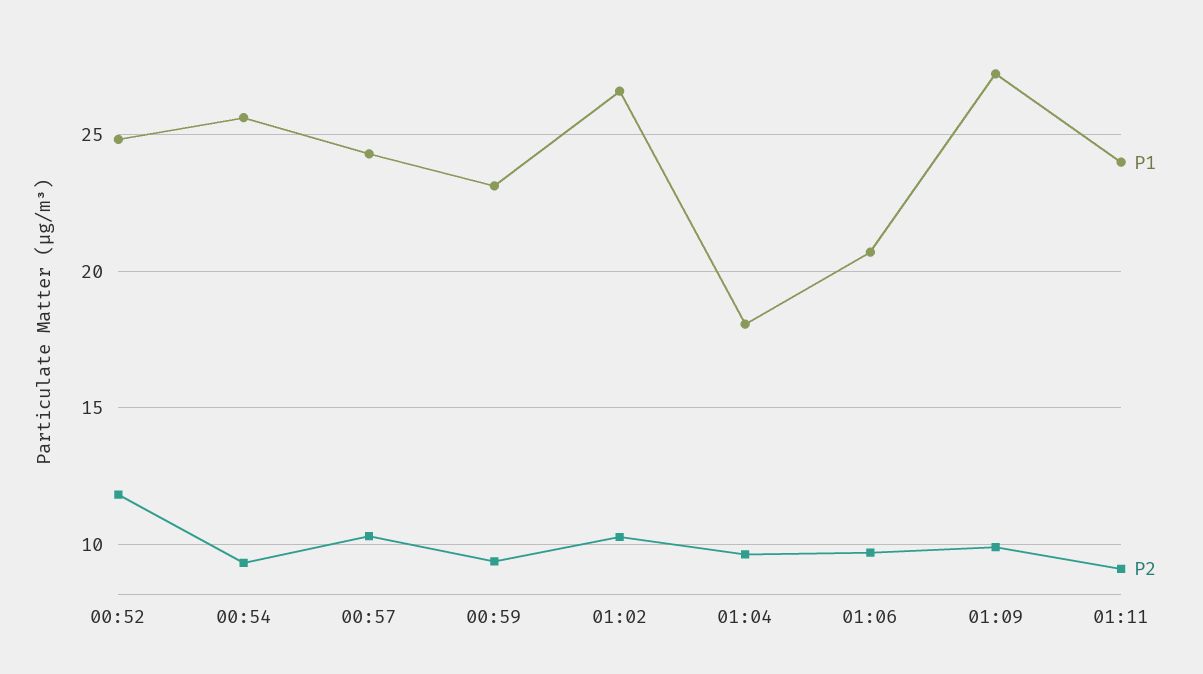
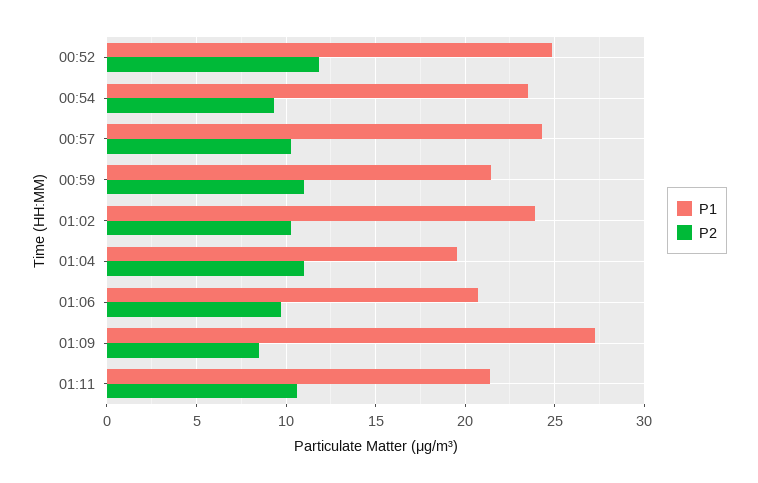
  {
    "P1": {
      "00:52": 25,
-     "00:54": 25.5,
+     "00:54": 23.5,
      "00:57": 24.5,
-     "00:59": 23,
+     "00:59": 21.5,
-     "01:02": 26.5,
+     "01:02": 24,
-     "01:04": 18,
+     "01:04": 19.5,
      "01:06": 20.5,
      "01:09": 27,
-     "01:11": 24
+     "01:11": 21.5
    },
    "P2": {
      "00:52": 12,
      "00:54": 9.5,
      "00:57": 10.5,
-     "00:59": 9.5,
+     "00:59": 11,
      "01:02": 10.5,
-     "01:04": 9.5,
+     "01:04": 11,
      "01:06": 9.5,
-     "01:09": 10,
+     "01:09": 8.5,
-     "01:11": 9
+     "01:11": 10.5
    }
  }

